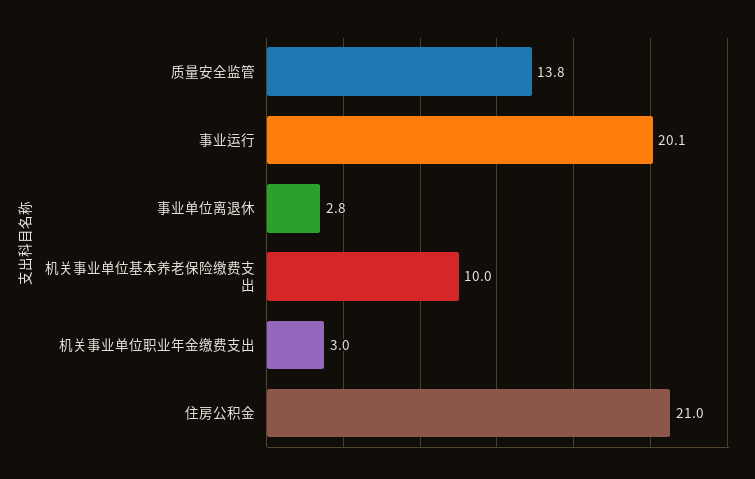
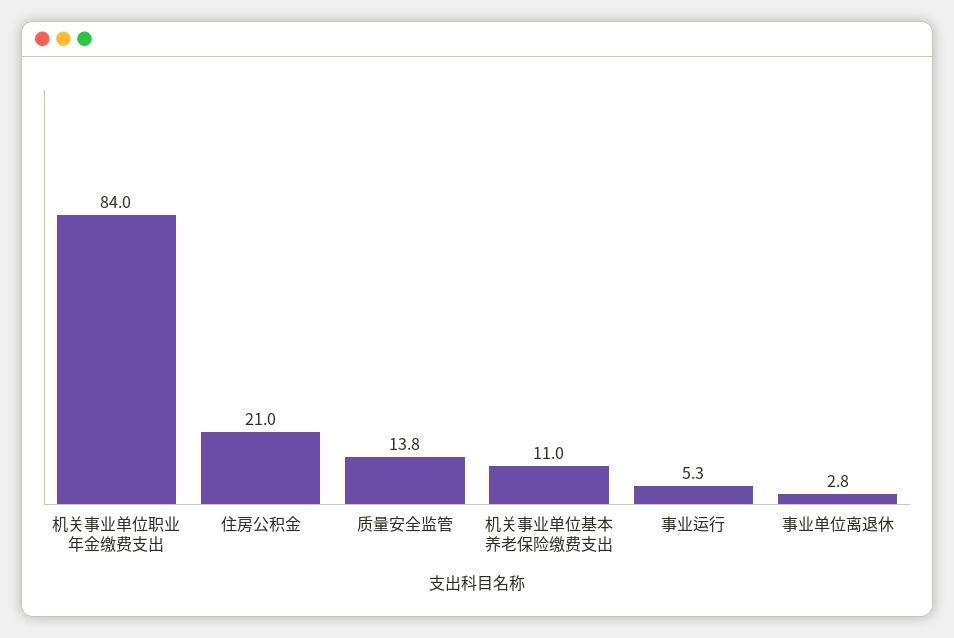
  {
    "质量安全监管": 13.8,
-   "事业运行": 20.1,
+   "事业运行": 5.3,
    "事业单位离退休": 2.8,
-   "机关事业单位基本养老保险缴费支出": 10,
+   "机关事业单位基本养老保险缴费支出": 11,
-   "机关事业单位职业年金缴费支出": 3,
+   "机关事业单位职业年金缴费支出": 84,
    "住房公积金": 21
  }

